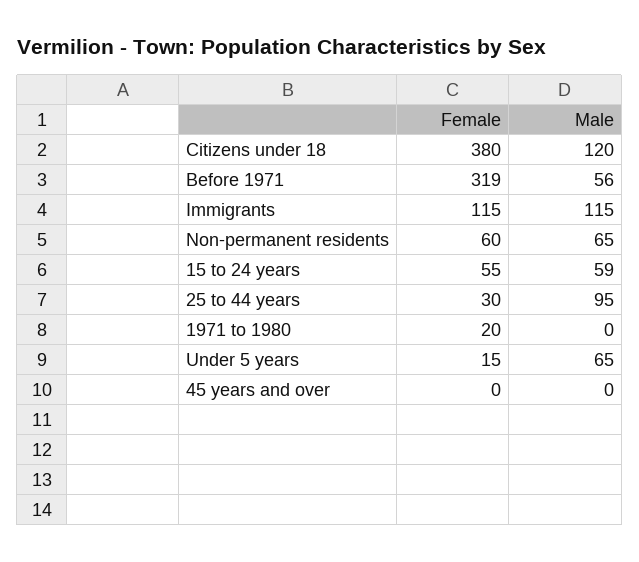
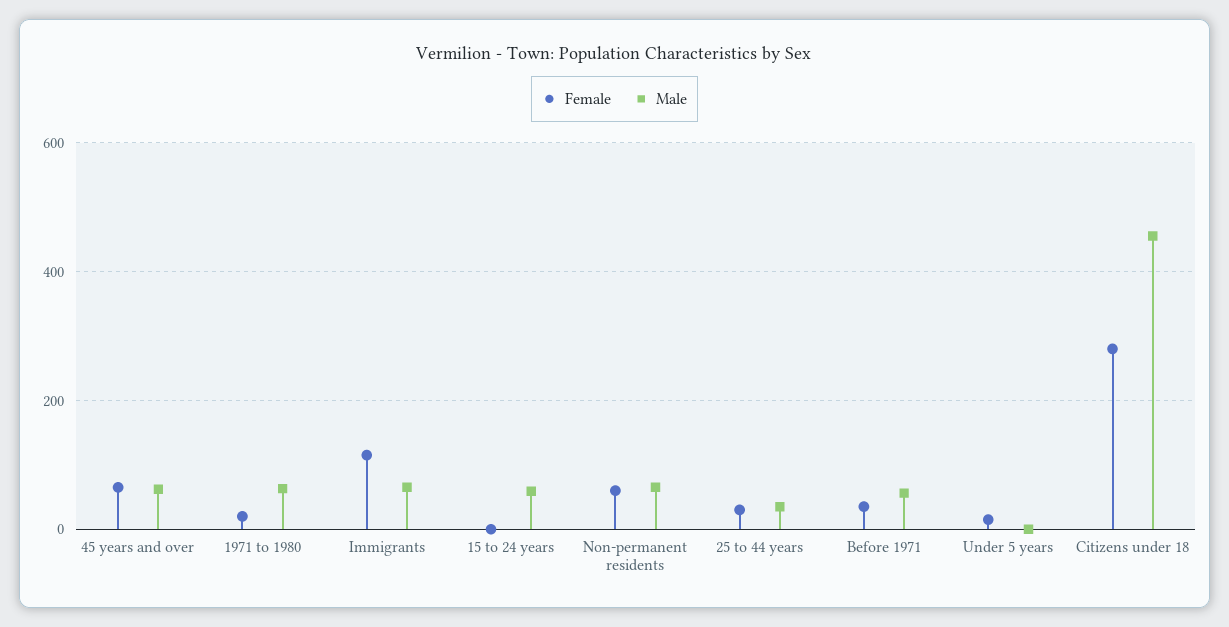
  {
    "Female": {
-     "Citizens under 18": 380,
+     "Citizens under 18": 280,
-     "Before 1971": 319,
+     "Before 1971": 40,
      "Immigrants": 115,
      "Non-permanent residents": 60,
-     "15 to 24 years": 55,
+     "15 to 24 years": 0,
      "25 to 44 years": 30,
      "1971 to 1980": 20,
      "Under 5 years": 15,
-     "45 years and over": 0
+     "45 years and over": 60
    },
    "Male": {
-     "Citizens under 18": 120,
+     "Citizens under 18": 460,
      "Before 1971": 56,
-     "Immigrants": 115,
+     "Immigrants": 60,
      "Non-permanent residents": 65,
      "15 to 24 years": 59,
-     "25 to 44 years": 95,
+     "25 to 44 years": 40,
-     "1971 to 1980": 0,
+     "1971 to 1980": 60,
-     "Under 5 years": 65,
+     "Under 5 years": 0,
-     "45 years and over": 0
+     "45 years and over": 60
    }
  }

